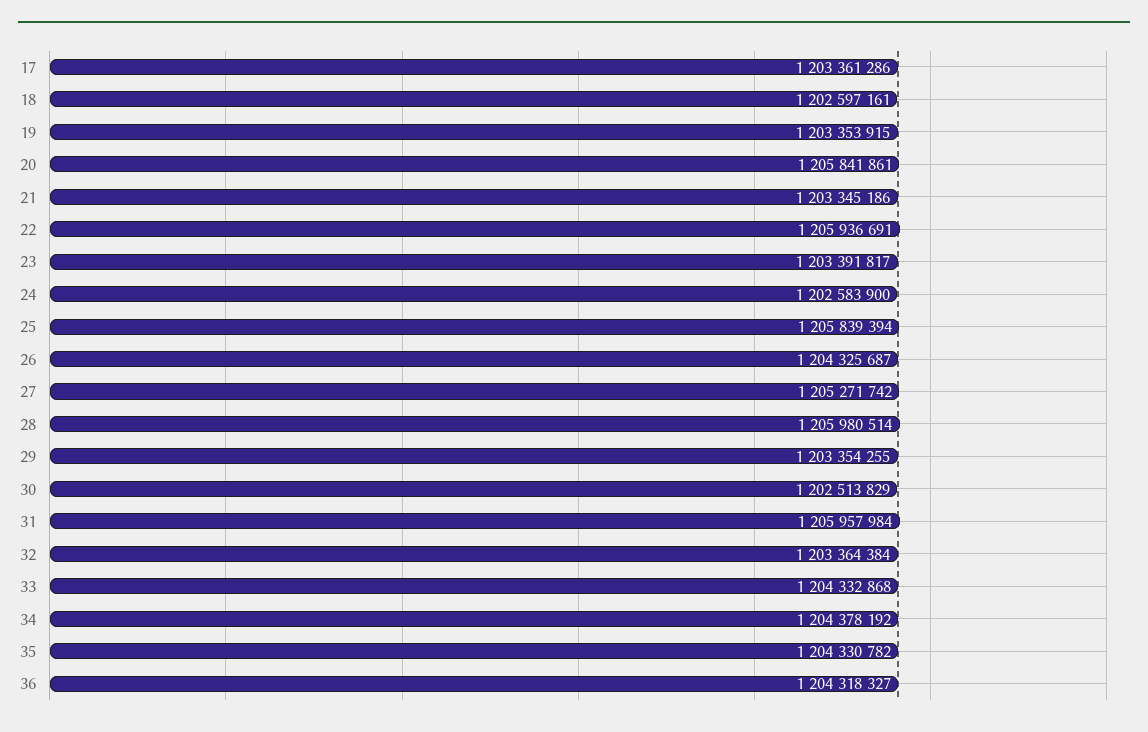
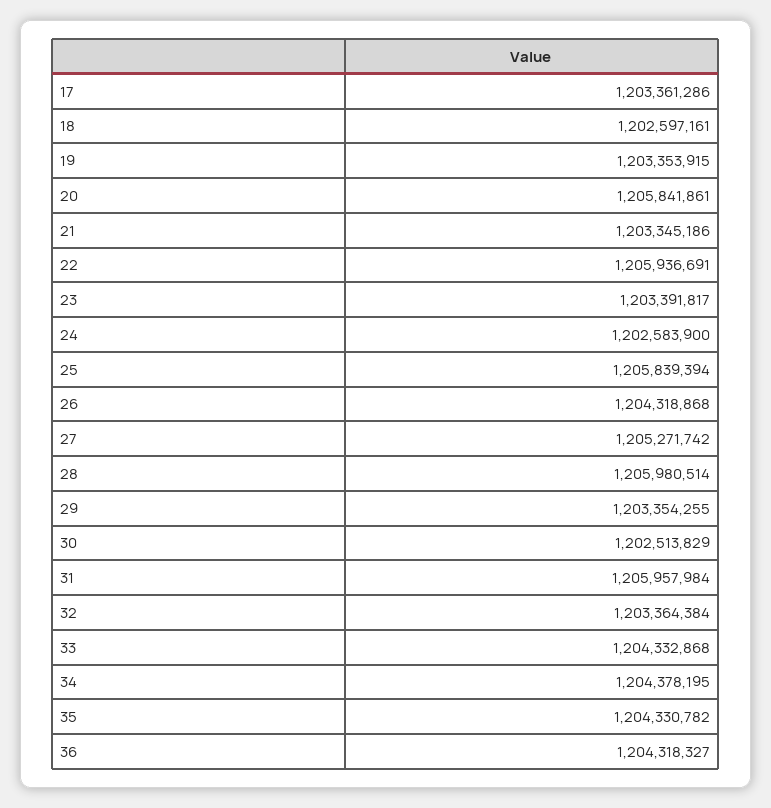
  {
    "17": 1203361286,
    "18": 1202597161,
    "19": 1203353915,
    "20": 1205841861,
    "21": 1203345186,
    "22": 1205936691,
    "23": 1203391817,
    "24": 1202583900,
    "25": 1205839394,
-   "26": 1204325687,
+   "26": 1204318868,
    "27": 1205271742,
    "28": 1205980514,
    "29": 1203354255,
    "30": 1202513829,
    "31": 1205957984,
    "32": 1203364384,
    "33": 1204332868,
-   "34": 1204378192,
+   "34": 1204378195,
    "35": 1204330782,
    "36": 1204318327
  }

